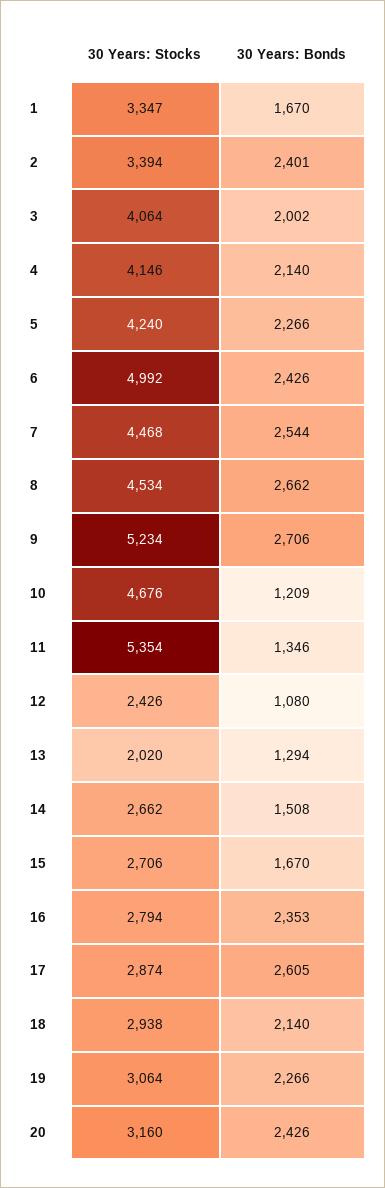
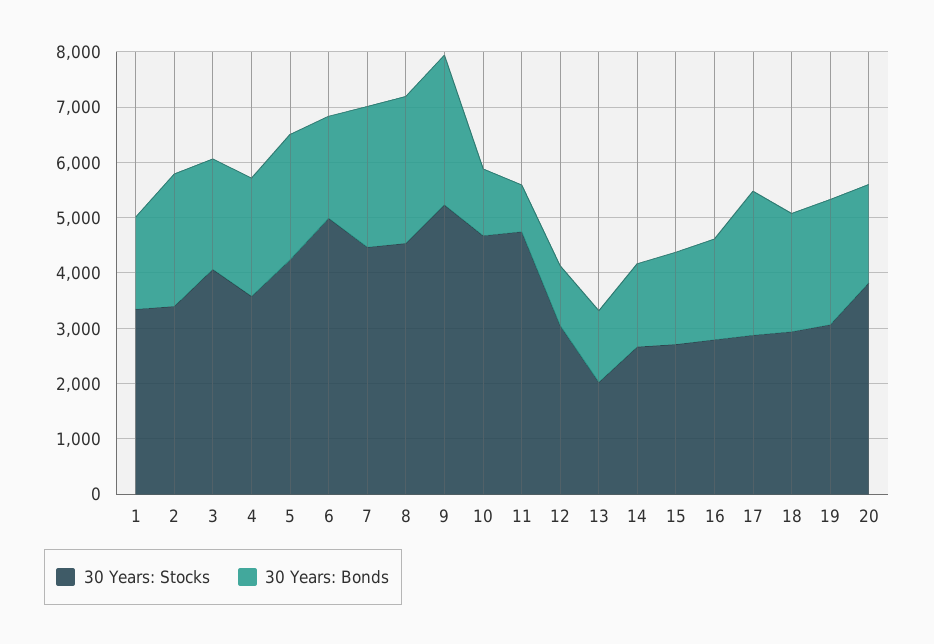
  {
    "30 Years: Stocks": {
      "1": 3347,
      "2": 3394,
      "3": 4064,
-     "4": 4146,
+     "4": 3600,
      "5": 4240,
      "6": 4992,
      "7": 4468,
      "8": 4534,
      "9": 5234,
      "10": 4676,
-     "11": 5354,
+     "11": 4800,
-     "12": 2426,
+     "12": 3000,
      "13": 2020,
      "14": 2662,
      "15": 2706,
      "16": 2794,
      "17": 2874,
      "18": 2938,
      "19": 3064,
-     "20": 3160
+     "20": 3800
    },
    "30 Years: Bonds": {
      "1": 1670,
      "2": 2401,
      "3": 2002,
      "4": 2140,
      "5": 2266,
-     "6": 2426,
+     "6": 1800,
      "7": 2544,
      "8": 2662,
      "9": 2706,
      "10": 1209,
-     "11": 1346,
+     "11": 800,
      "12": 1080,
      "13": 1294,
      "14": 1508,
      "15": 1670,
-     "16": 2353,
+     "16": 1800,
      "17": 2605,
      "18": 2140,
      "19": 2266,
-     "20": 2426
+     "20": 1800
    }
  }

